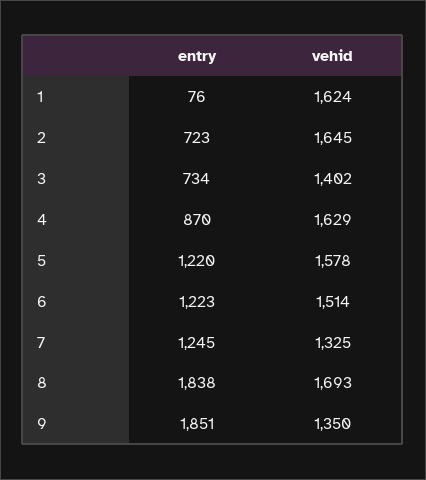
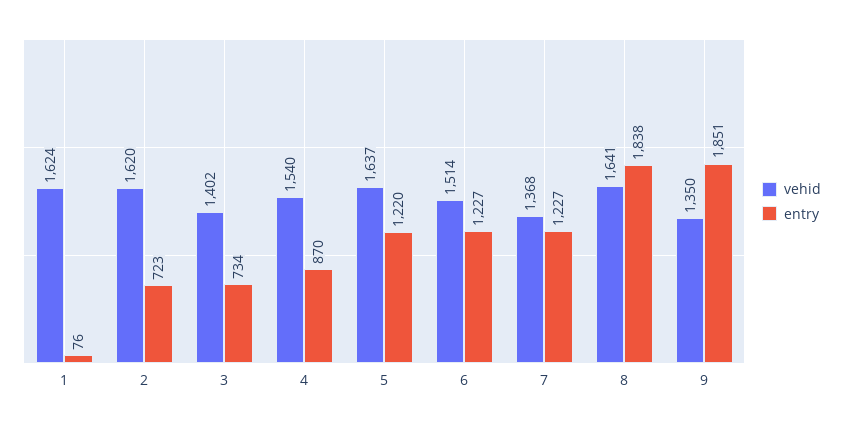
  {
    "entry": {
      "1": 76,
      "2": 723,
      "3": 734,
      "4": 870,
      "5": 1220,
-     "6": 1223,
+     "6": 1227,
-     "7": 1245,
+     "7": 1227,
      "8": 1838,
      "9": 1851
    },
    "vehid": {
      "1": 1624,
-     "2": 1645,
+     "2": 1620,
      "3": 1402,
-     "4": 1629,
+     "4": 1540,
-     "5": 1578,
+     "5": 1637,
      "6": 1514,
-     "7": 1325,
+     "7": 1368,
-     "8": 1693,
+     "8": 1641,
      "9": 1350
    }
  }

